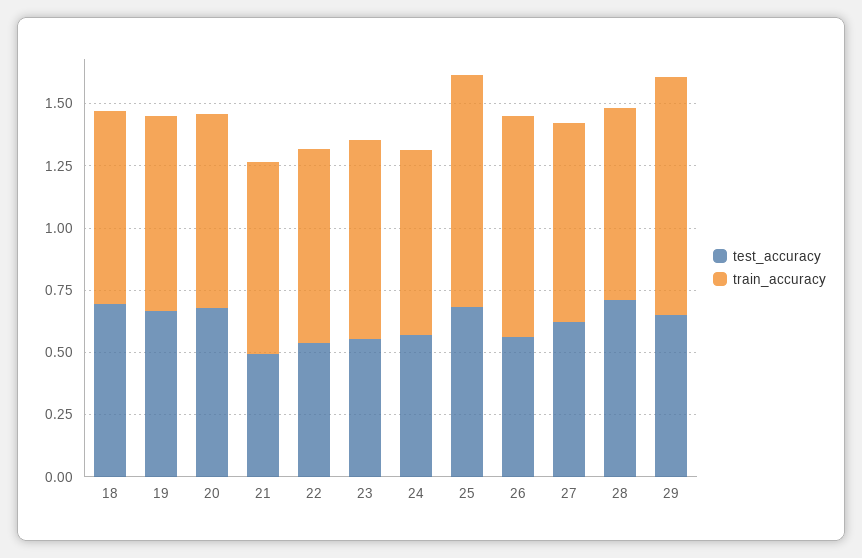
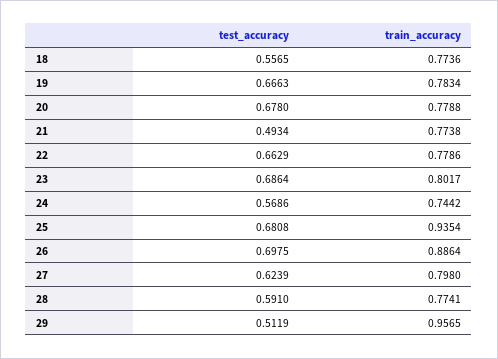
  {
    "test_accuracy": {
-     "18": 0.7,
+     "18": 0.5565,
      "19": 0.6663,
      "20": 0.678,
      "21": 0.4934,
-     "22": 0.55,
+     "22": 0.6629,
-     "23": 0.55,
+     "23": 0.6864,
      "24": 0.5686,
      "25": 0.6808,
-     "26": 0.55,
+     "26": 0.6975,
      "27": 0.6239,
-     "28": 0.7,
+     "28": 0.591,
-     "29": 0.65
+     "29": 0.5119
    },
    "train_accuracy": {
      "18": 0.7736,
      "19": 0.7834,
      "20": 0.7788,
      "21": 0.7738,
      "22": 0.7786,
      "23": 0.8017,
      "24": 0.7442,
      "25": 0.9354,
      "26": 0.8864,
      "27": 0.798,
      "28": 0.7741,
      "29": 0.9565
    }
  }

